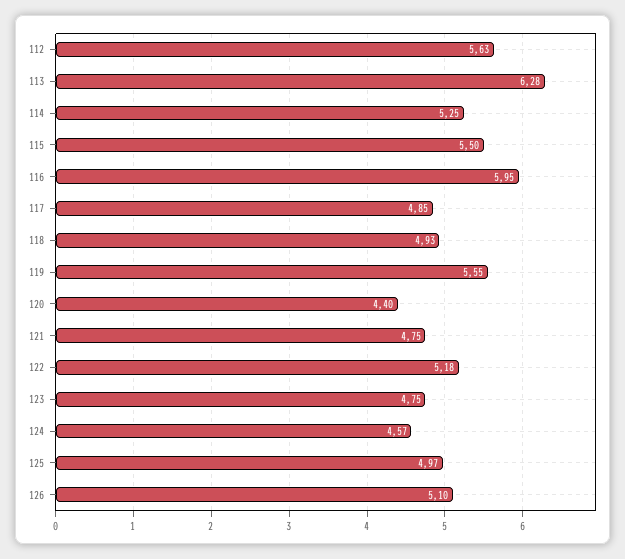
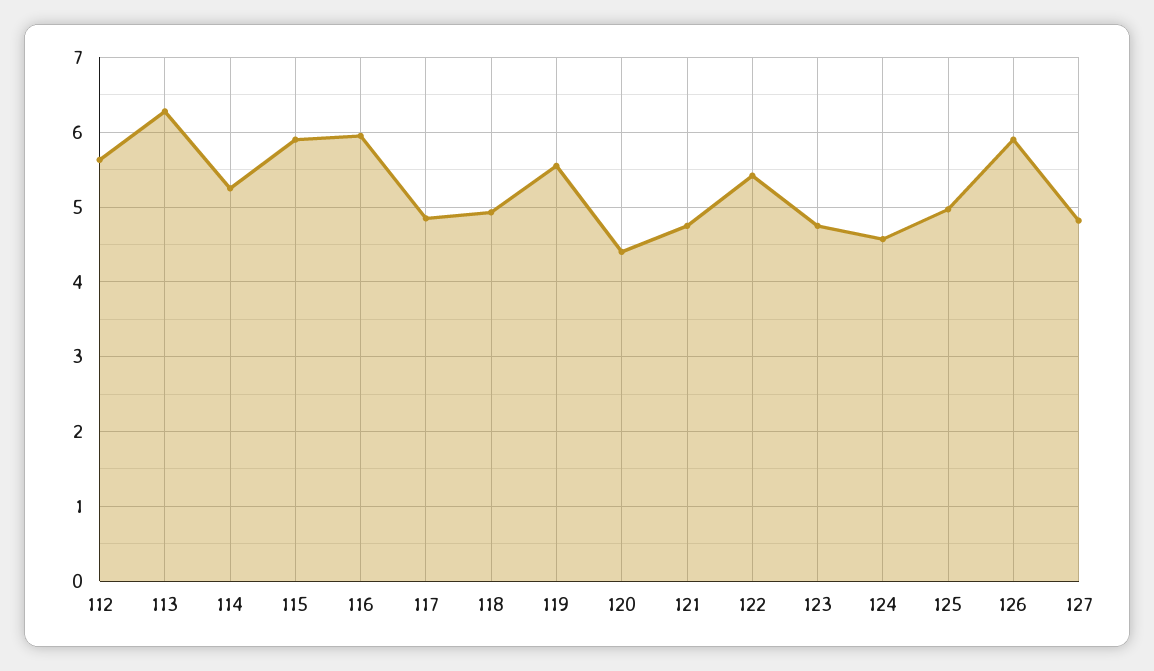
  {
    "112": 5.63,
    "113": 6.28,
    "114": 5.25,
-   "115": 5.5,
+   "115": 5.9,
    "116": 5.95,
    "117": 4.85,
    "118": 4.93,
    "119": 5.55,
    "120": 4.4,
    "121": 4.75,
-   "122": 5.18,
+   "122": 5.4,
    "123": 4.75,
    "124": 4.57,
    "125": 4.97,
-   "126": 5.1
+   "126": 5.9,
+   "127": 4.8
  }

